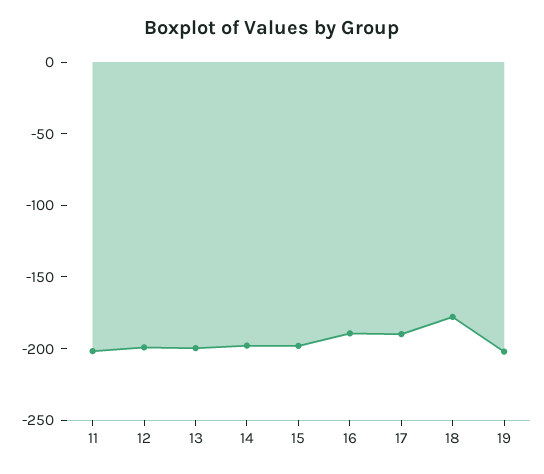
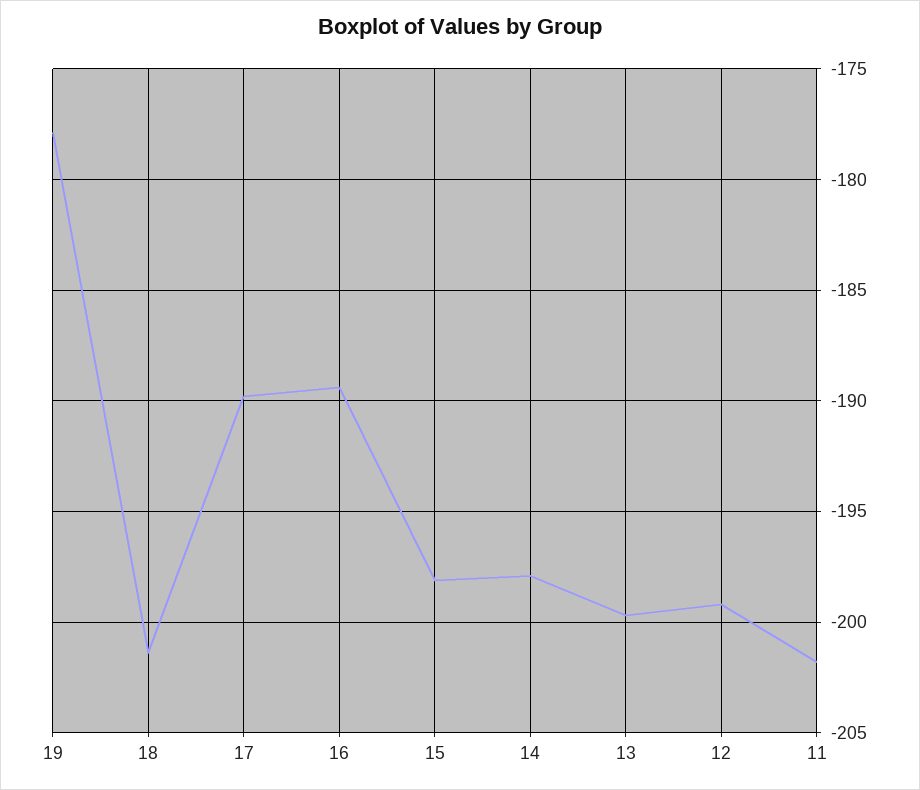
  {
    "11": -202,
    "12": -199,
    "13": -199.5,
    "14": -198,
    "15": -198,
    "16": -189.5,
    "17": -190,
-   "18": -180,
+   "18": -201.5,
-   "19": -200
+   "19": -178
  }

